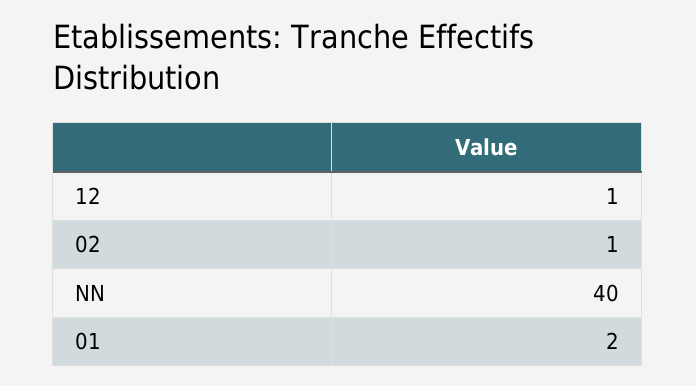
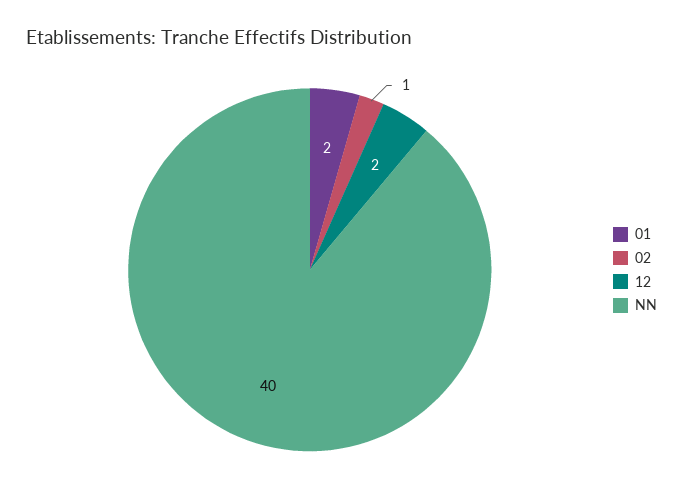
  {
-   "12": 1,
+   "12": 2,
    "02": 1,
    "NN": 40,
    "01": 2
  }

